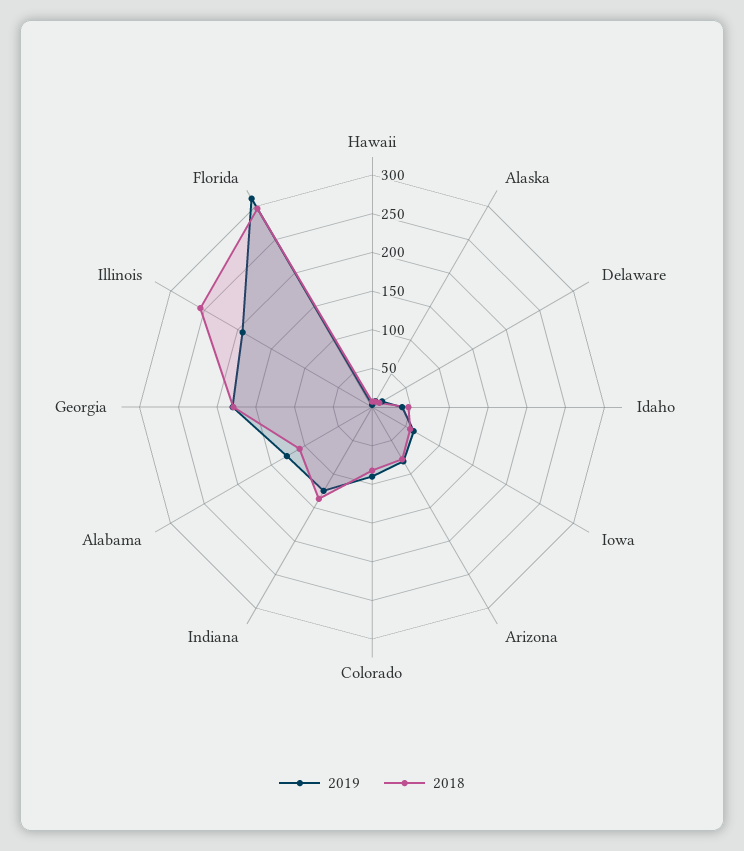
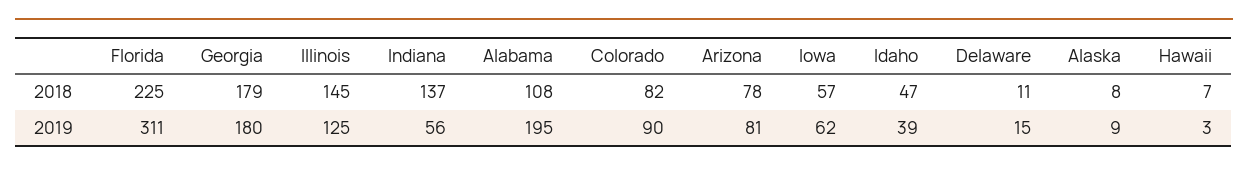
  {
    "2019": {
      "Hawaii": 3,
      "Alaska": 9,
      "Delaware": 15,
      "Idaho": 39,
      "Iowa": 62,
      "Arizona": 81,
      "Colorado": 90,
-     "Indiana": 125,
+     "Indiana": 56,
-     "Alabama": 125,
+     "Alabama": 195,
      "Georgia": 180,
-     "Illinois": 200,
+     "Illinois": 125,
      "Florida": 311
    },
    "2018": {
      "Hawaii": 7,
      "Alaska": 8,
      "Delaware": 11,
      "Idaho": 47,
      "Iowa": 57,
      "Arizona": 78,
      "Colorado": 82,
      "Indiana": 137,
      "Alabama": 108,
      "Georgia": 179,
-     "Illinois": 250,
+     "Illinois": 145,
-     "Florida": 300
+     "Florida": 225
    }
  }

